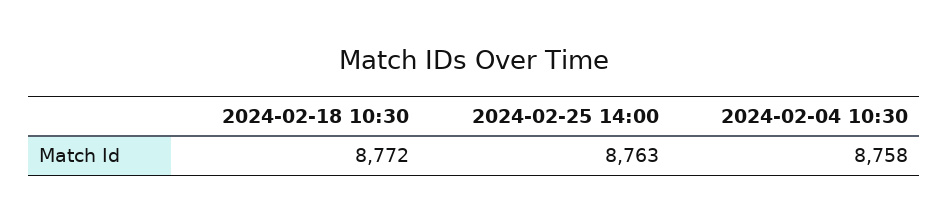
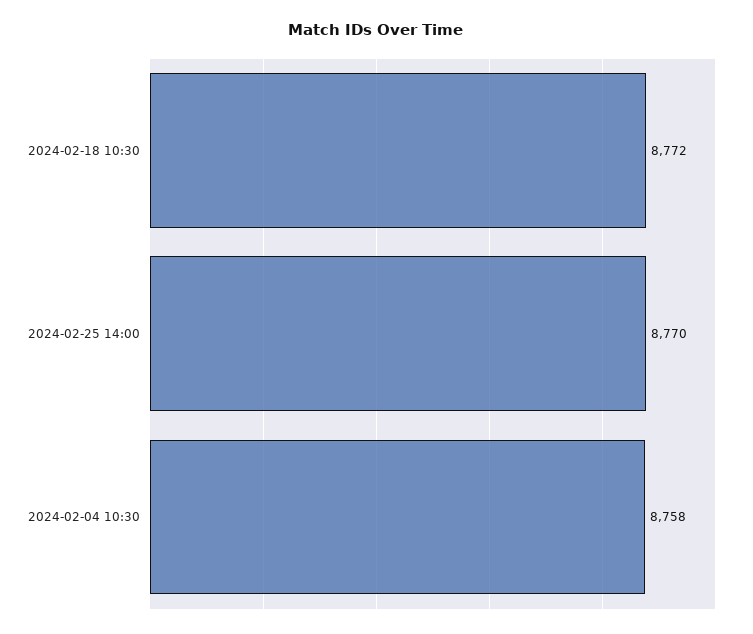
  {
    "2024-02-18 10:30": 8772,
-   "2024-02-25 14:00": 8763,
+   "2024-02-25 14:00": 8770,
    "2024-02-04 10:30": 8758
  }

